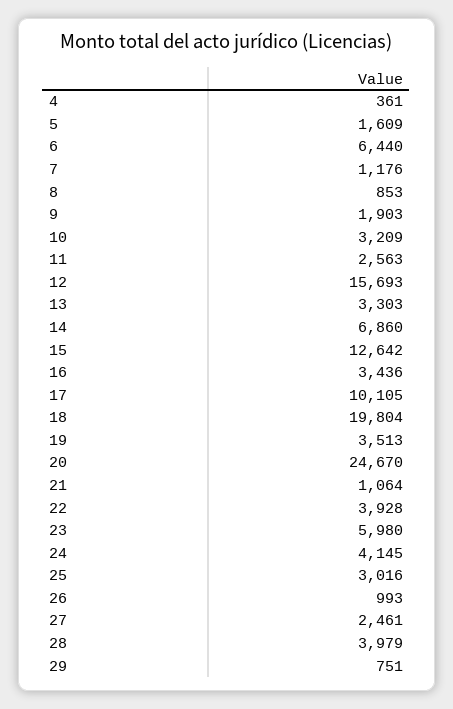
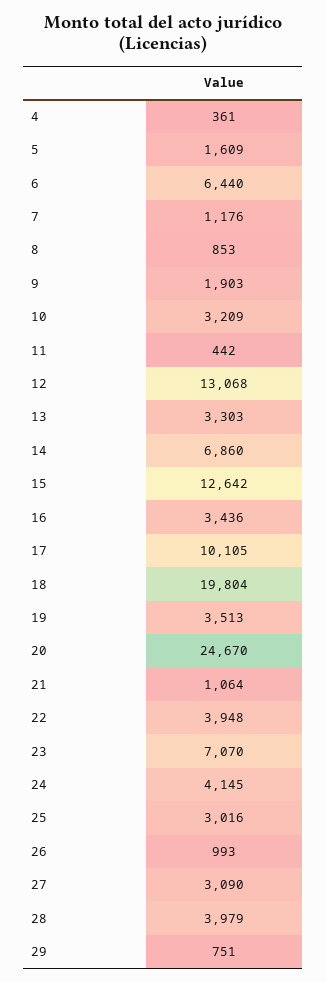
  {
    "4": 361,
    "5": 1609,
    "6": 6440,
    "7": 1176,
    "8": 853,
    "9": 1903,
    "10": 3209,
-   "11": 2563,
+   "11": 442,
-   "12": 15693,
+   "12": 13068,
    "13": 3303,
    "14": 6860,
    "15": 12642,
    "16": 3436,
    "17": 10105,
    "18": 19804,
    "19": 3513,
    "20": 24670,
    "21": 1064,
-   "22": 3928,
+   "22": 3948,
-   "23": 5980,
+   "23": 7070,
    "24": 4145,
    "25": 3016,
    "26": 993,
-   "27": 2461,
+   "27": 3090,
    "28": 3979,
    "29": 751
  }

